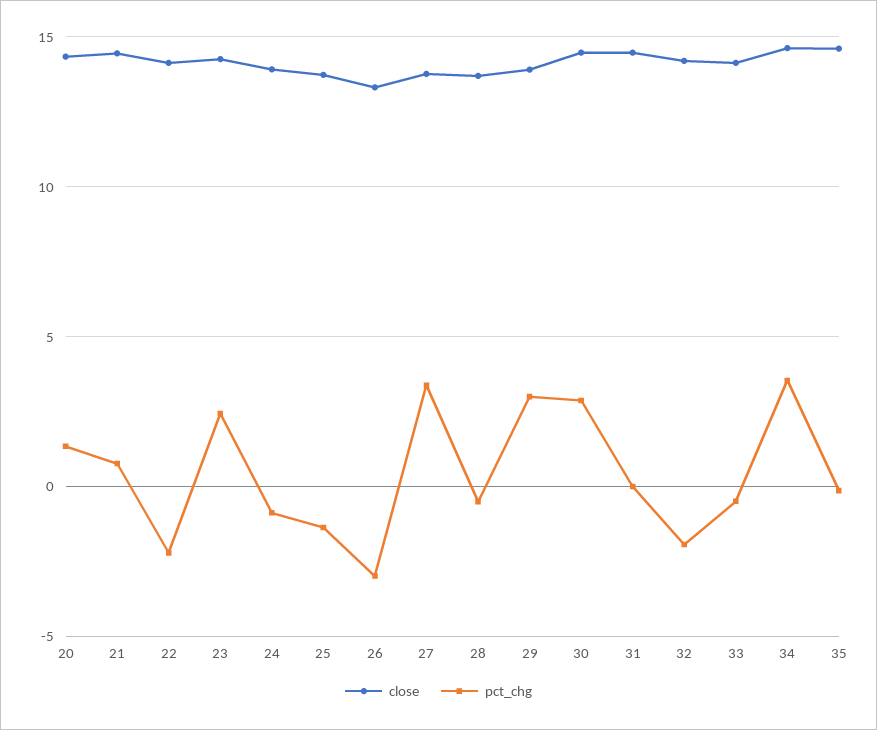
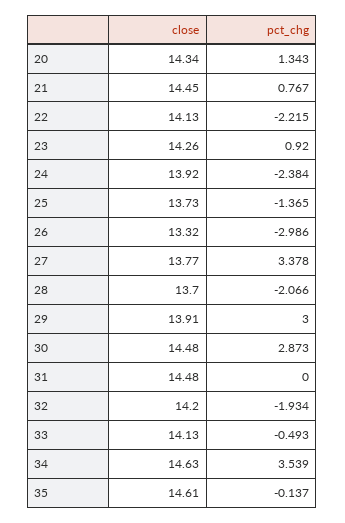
  {
    "close": {
      "20": 14.34,
      "21": 14.45,
      "22": 14.13,
      "23": 14.26,
      "24": 13.92,
      "25": 13.73,
      "26": 13.32,
      "27": 13.77,
      "28": 13.7,
      "29": 13.91,
      "30": 14.48,
      "31": 14.48,
      "32": 14.2,
      "33": 14.13,
      "34": 14.63,
      "35": 14.61
    },
    "pct_chg": {
      "20": 1.343,
      "21": 0.767,
      "22": -2.215,
-     "23": 2.5,
+     "23": 0.92,
-     "24": -1,
+     "24": -2.384,
      "25": -1.365,
      "26": -2.986,
      "27": 3.378,
-     "28": -0.5,
+     "28": -2.066,
      "29": 3,
      "30": 2.873,
      "31": 0,
      "32": -1.934,
      "33": -0.493,
      "34": 3.539,
      "35": -0.137
    }
  }

